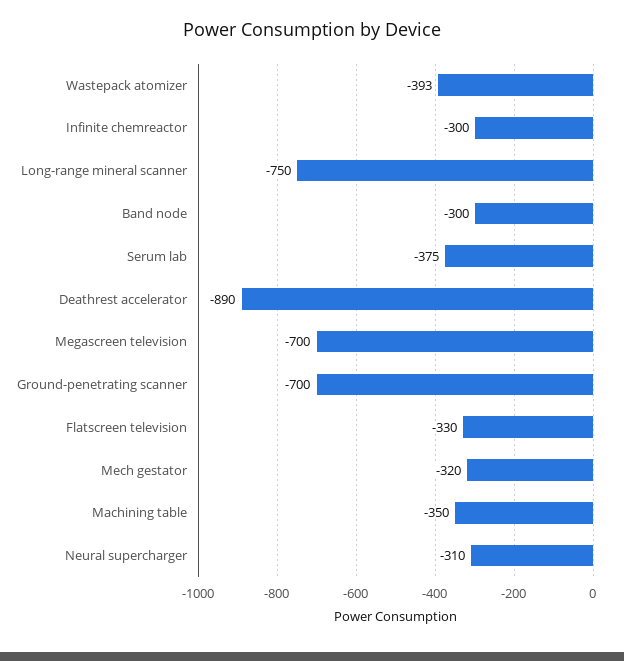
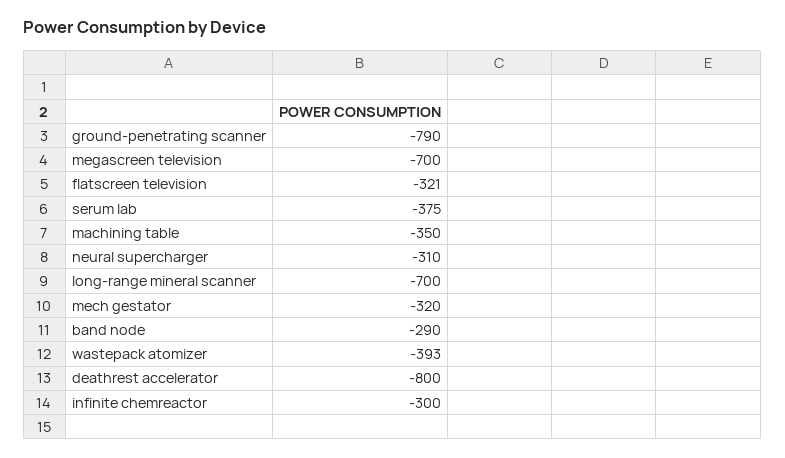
  {
    "Wastepack atomizer": -393,
    "Infinite chemreactor": -300,
-   "Long-range mineral scanner": -750,
+   "Long-range mineral scanner": -700,
-   "Band node": -300,
+   "Band node": -290,
    "Serum lab": -375,
-   "Deathrest accelerator": -890,
+   "Deathrest accelerator": -800,
    "Megascreen television": -700,
-   "Ground-penetrating scanner": -700,
+   "Ground-penetrating scanner": -790,
-   "Flatscreen television": -330,
+   "Flatscreen television": -321,
    "Mech gestator": -320,
    "Machining table": -350,
    "Neural supercharger": -310
  }

